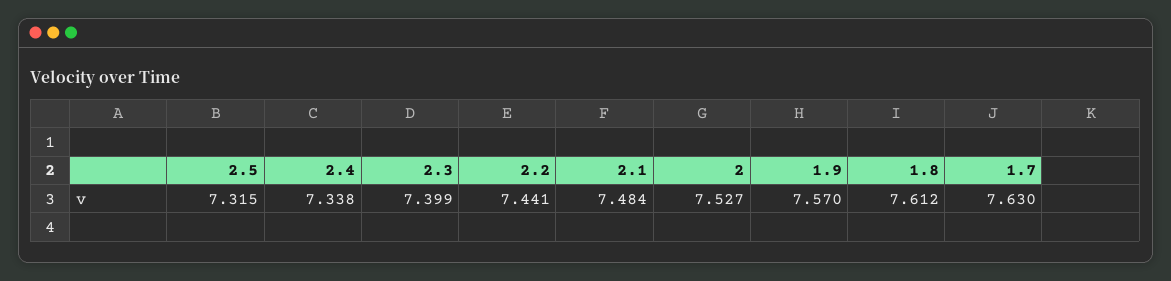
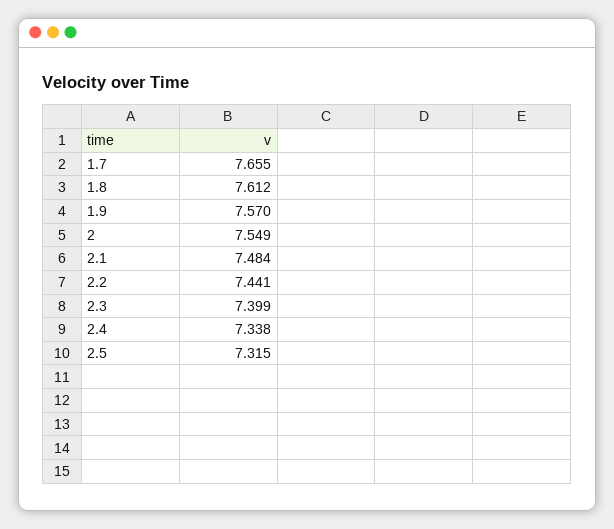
  {
    "2.5": 7.315,
    "2.4": 7.338,
    "2.3": 7.399,
    "2.2": 7.441,
    "2.1": 7.484,
-   "2": 7.527,
+   "2": 7.549,
    "1.9": 7.57,
    "1.8": 7.612,
-   "1.7": 7.63
+   "1.7": 7.655
  }

